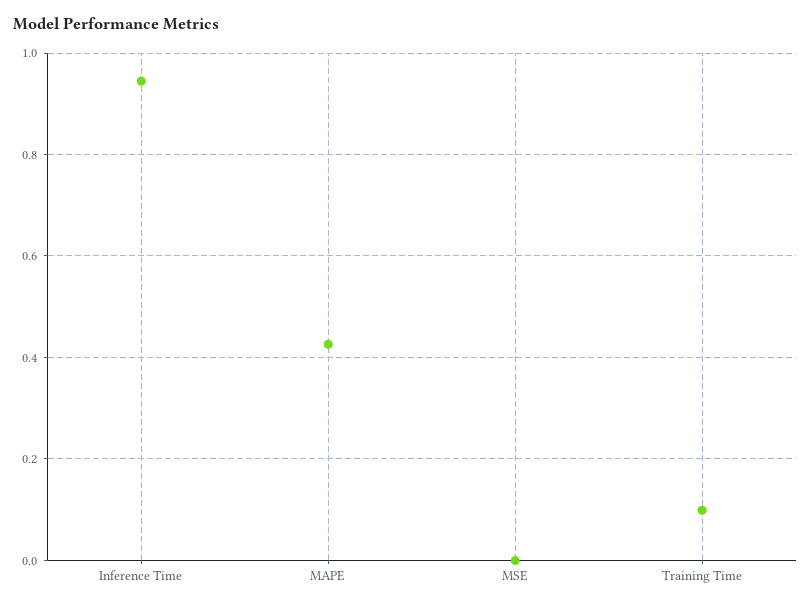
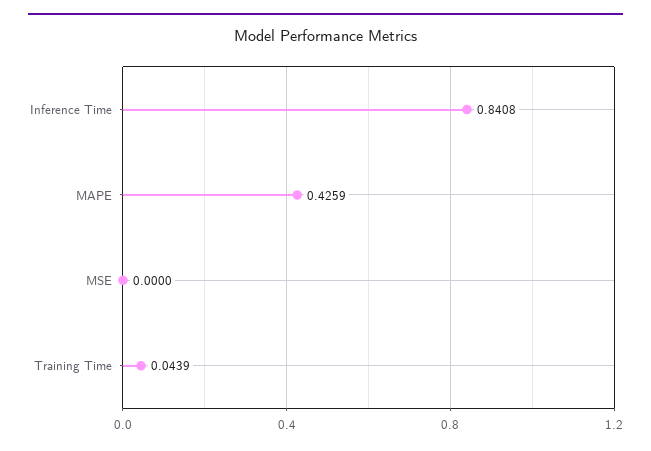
  {
-   "Inference Time": 0.94,
+   "Inference Time": 0.8408,
    "MAPE": 0.4259,
    "MSE": 0,
-   "Training Time": 0.1
+   "Training Time": 0.0439
  }

